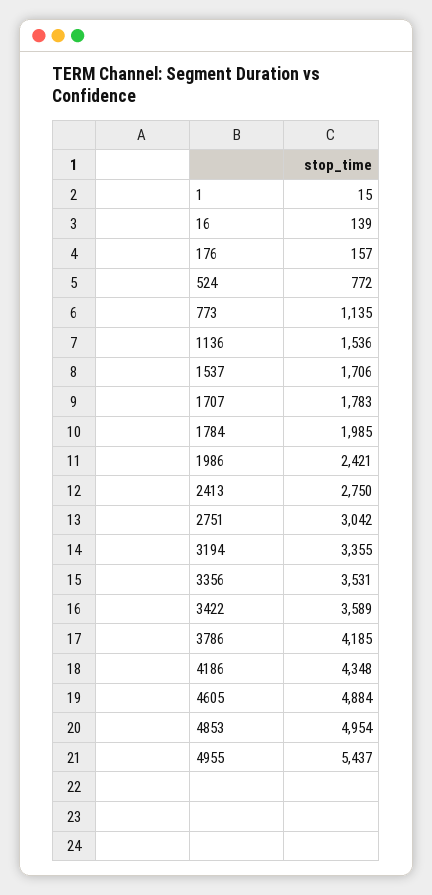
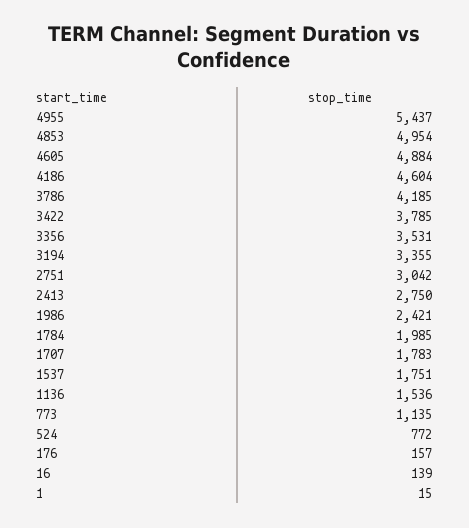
  {
    "1": 15,
    "16": 139,
    "176": 157,
    "524": 772,
    "773": 1135,
    "1136": 1536,
-   "1537": 1706,
+   "1537": 1751,
    "1707": 1783,
    "1784": 1985,
    "1986": 2421,
    "2413": 2750,
    "2751": 3042,
    "3194": 3355,
    "3356": 3531,
-   "3422": 3589,
+   "3422": 3785,
    "3786": 4185,
-   "4186": 4348,
+   "4186": 4604,
    "4605": 4884,
    "4853": 4954,
    "4955": 5437
  }

